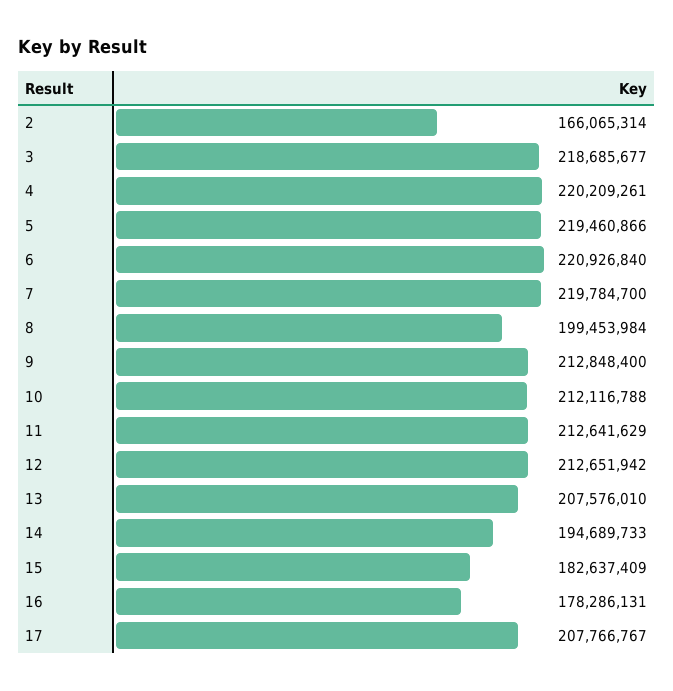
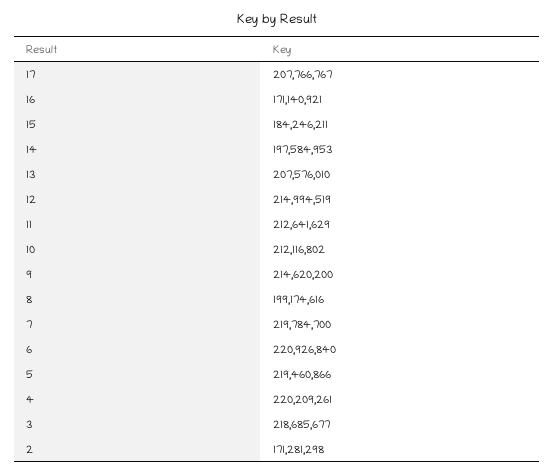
  {
-   "2": 166065314,
+   "2": 171281298,
    "3": 218685677,
    "4": 220209261,
    "5": 219460866,
    "6": 220926840,
    "7": 219784700,
-   "8": 199453984,
+   "8": 199174616,
-   "9": 212848400,
+   "9": 214620200,
-   "10": 212116788,
+   "10": 212116802,
    "11": 212641629,
-   "12": 212651942,
+   "12": 214994519,
    "13": 207576010,
-   "14": 194689733,
+   "14": 197584953,
-   "15": 182637409,
+   "15": 184246211,
-   "16": 178286131,
+   "16": 171140921,
    "17": 207766767
  }

